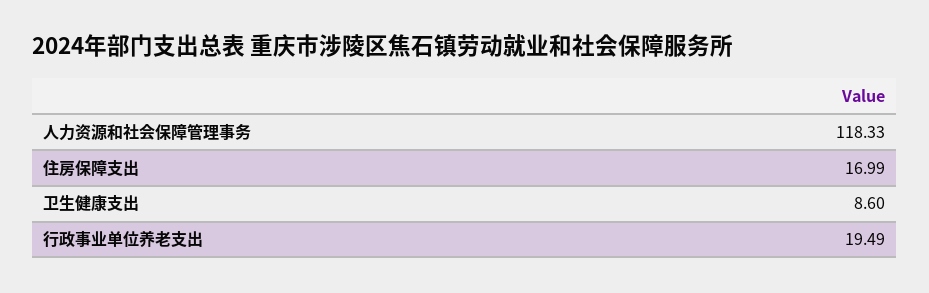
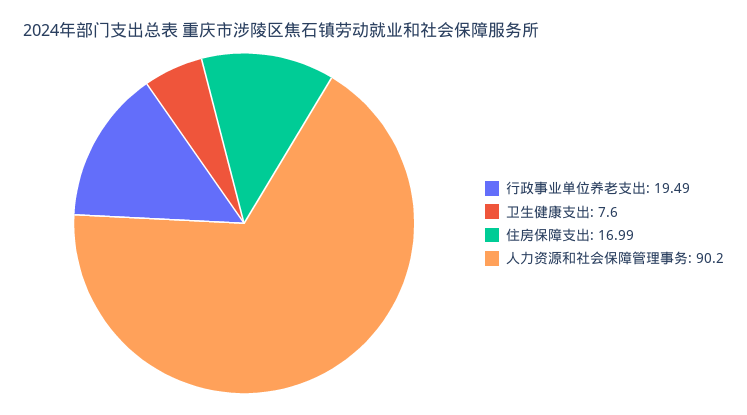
  {
-   "人力资源和社会保障管理事务": 118.33,
+   "人力资源和社会保障管理事务": 90.2,
    "住房保障支出": 16.99,
-   "卫生健康支出": 8.6,
+   "卫生健康支出": 7.6,
    "行政事业单位养老支出": 19.49
  }

